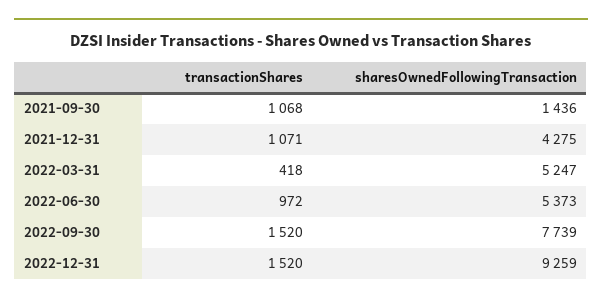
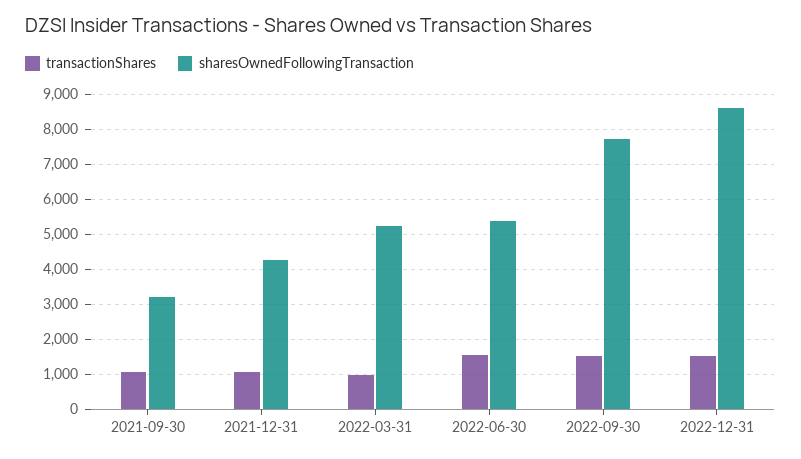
  {
    "transactionShares": {
      "2021-09-30": 1068,
      "2021-12-31": 1071,
-     "2022-03-31": 418,
+     "2022-03-31": 1000,
-     "2022-06-30": 972,
+     "2022-06-30": 1600,
      "2022-09-30": 1520,
      "2022-12-31": 1520
    },
    "sharesOwnedFollowingTransaction": {
-     "2021-09-30": 1436,
+     "2021-09-30": 3200,
      "2021-12-31": 4275,
      "2022-03-31": 5247,
      "2022-06-30": 5373,
      "2022-09-30": 7739,
-     "2022-12-31": 9259
+     "2022-12-31": 8600
    }
  }

